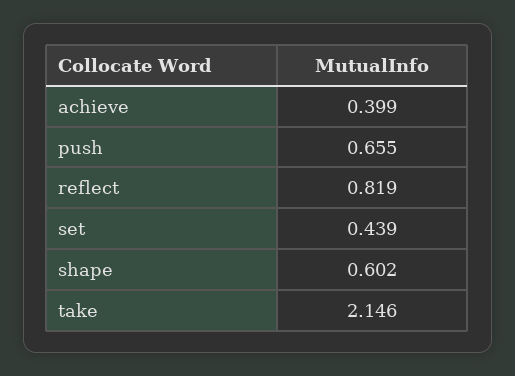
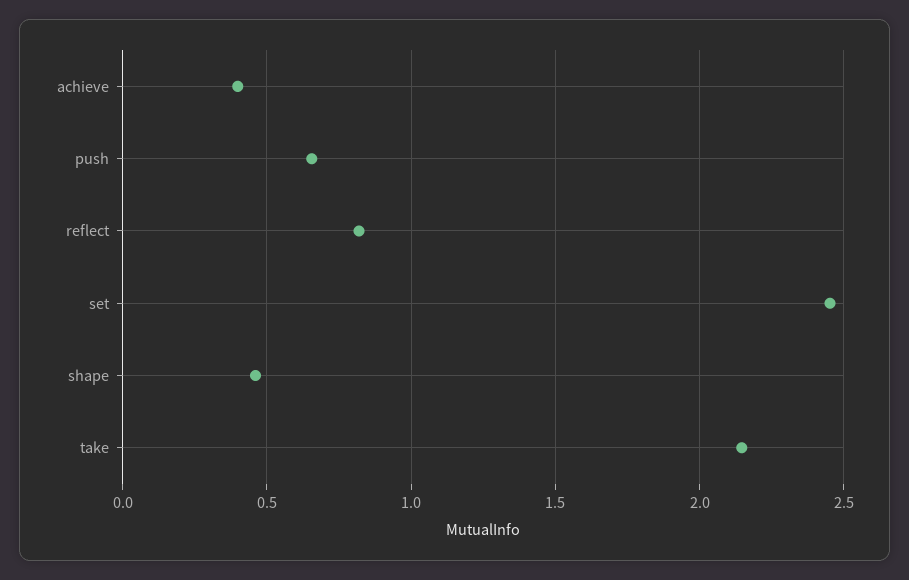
  {
    "achieve": 0.399,
    "push": 0.655,
    "reflect": 0.819,
-   "set": 0.439,
+   "set": 2.45,
-   "shape": 0.602,
+   "shape": 0.45,
    "take": 2.146
  }

